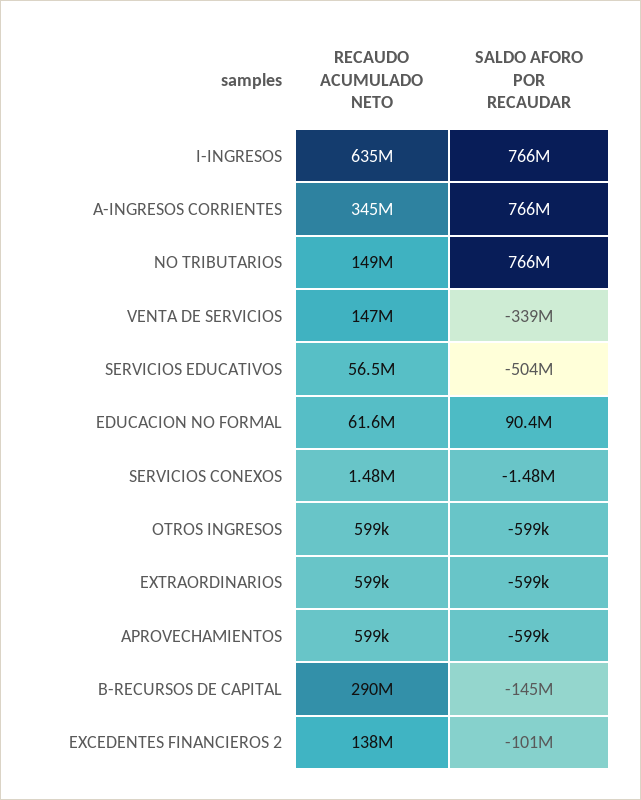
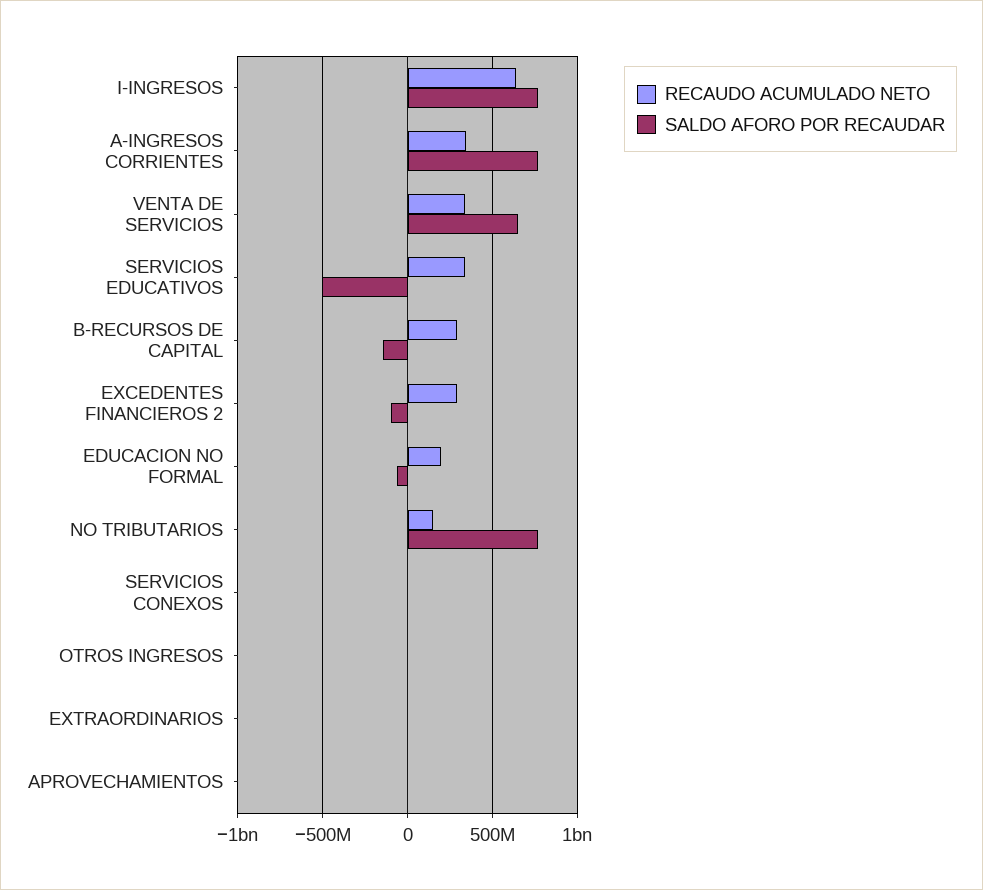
  {
    "RECAUDO ACUMULADO NETO": {
      "I-INGRESOS": 635000000,
      "A-INGRESOS CORRIENTES": 345000000,
      "NO TRIBUTARIOS": 149000000,
-     "VENTA DE SERVICIOS": 147000000,
+     "VENTA DE SERVICIOS": 350000000,
-     "SERVICIOS EDUCATIVOS": 56500000,
+     "SERVICIOS EDUCATIVOS": 350000000,
-     "EDUCACION NO FORMAL": 61600000,
+     "EDUCACION NO FORMAL": 200000000,
      "SERVICIOS CONEXOS": 1480000,
      "OTROS INGRESOS": 599000,
      "EXTRAORDINARIOS": 599000,
      "APROVECHAMIENTOS": 599000,
      "B-RECURSOS DE CAPITAL": 290000000,
-     "EXCEDENTES FINANCIEROS 2": 138000000
+     "EXCEDENTES FINANCIEROS 2": 300000000
    },
    "SALDO AFORO POR RECAUDAR": {
      "I-INGRESOS": 766000000,
      "A-INGRESOS CORRIENTES": 766000000,
      "NO TRIBUTARIOS": 766000000,
-     "VENTA DE SERVICIOS": -339000000,
+     "VENTA DE SERVICIOS": 650000000,
      "SERVICIOS EDUCATIVOS": -504000000,
-     "EDUCACION NO FORMAL": 90400000,
+     "EDUCACION NO FORMAL": -50000000,
      "SERVICIOS CONEXOS": -1480000,
      "OTROS INGRESOS": -599000,
      "EXTRAORDINARIOS": -599000,
      "APROVECHAMIENTOS": -599000,
      "B-RECURSOS DE CAPITAL": -145000000,
      "EXCEDENTES FINANCIEROS 2": -101000000
    }
  }

